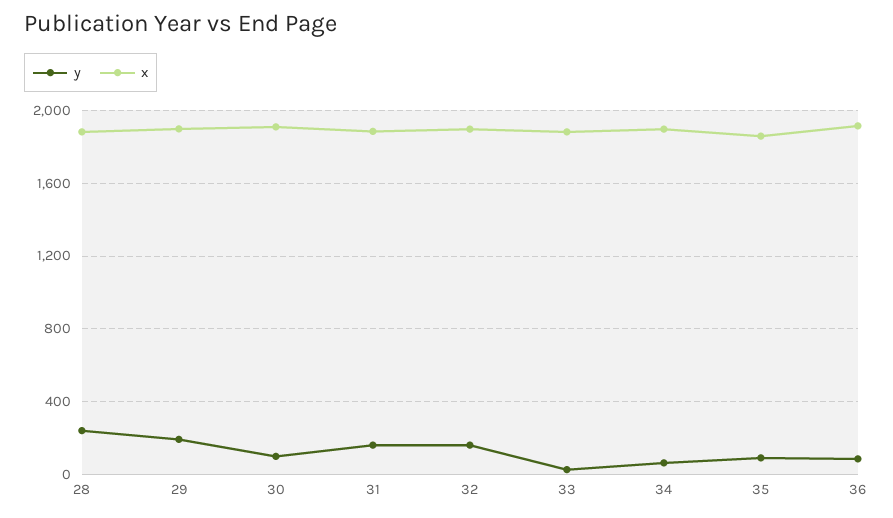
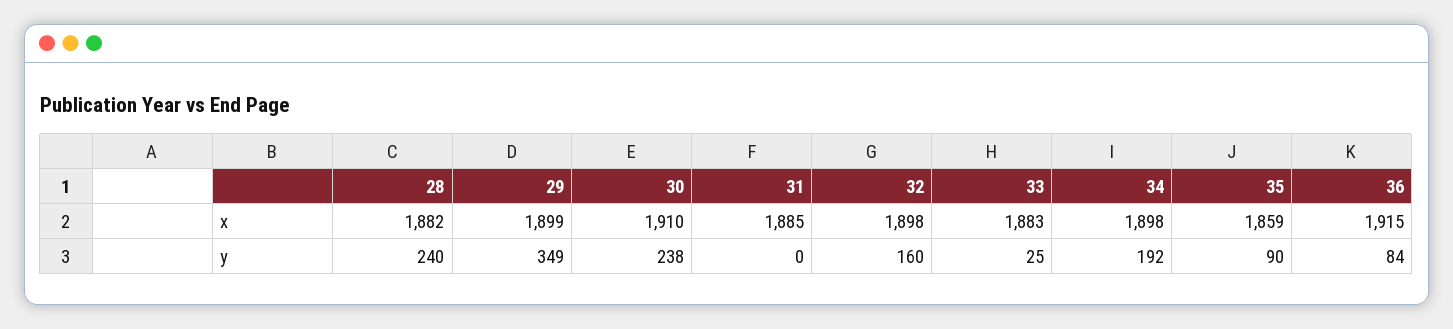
  {
    "y": {
      "28": 240,
-     "29": 200,
+     "29": 349,
-     "30": 100,
+     "30": 238,
-     "31": 150,
+     "31": 0,
      "32": 160,
      "33": 25,
-     "34": 50,
+     "34": 192,
      "35": 90,
      "36": 84
    },
    "x": {
      "28": 1882,
      "29": 1899,
      "30": 1910,
      "31": 1885,
      "32": 1898,
      "33": 1883,
      "34": 1898,
      "35": 1859,
      "36": 1915
    }
  }

